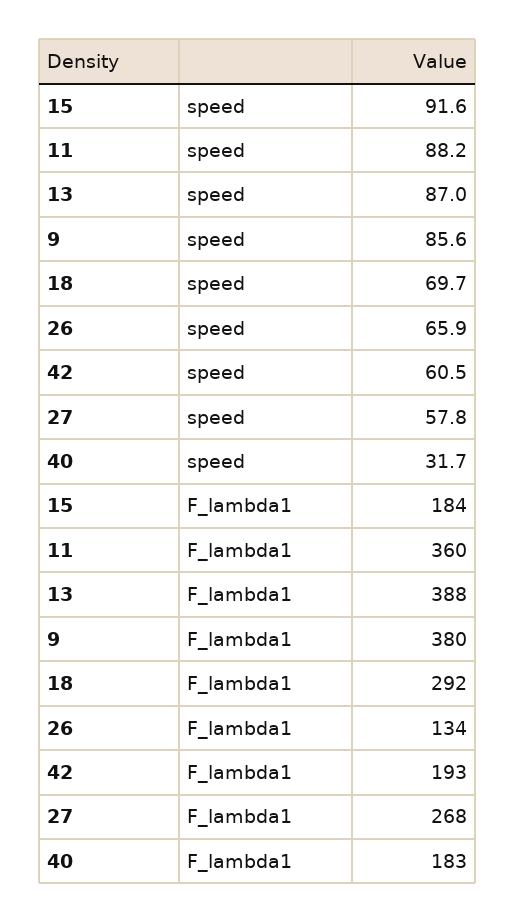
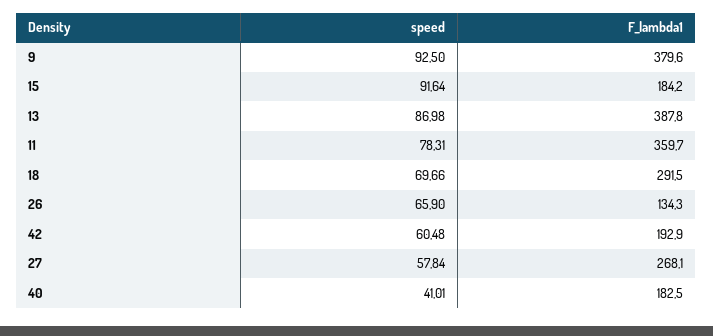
  {
    "15": {
      "speed": 91.64,
      "F_lambda1": 184.2
    },
    "11": {
-     "speed": 88.2,
+     "speed": 78.31,
      "F_lambda1": 359.7
    },
    "13": {
      "speed": 86.98,
      "F_lambda1": 387.8
    },
    "9": {
-     "speed": 85.6,
+     "speed": 92.5,
      "F_lambda1": 379.6
    },
    "18": {
      "speed": 69.66,
      "F_lambda1": 291.5
    },
    "26": {
      "speed": 65.9,
      "F_lambda1": 134.3
    },
    "42": {
      "speed": 60.48,
      "F_lambda1": 192.9
    },
    "27": {
      "speed": 57.84,
      "F_lambda1": 268.1
    },
    "40": {
-     "speed": 31.7,
+     "speed": 41.01,
      "F_lambda1": 182.5
    }
  }

